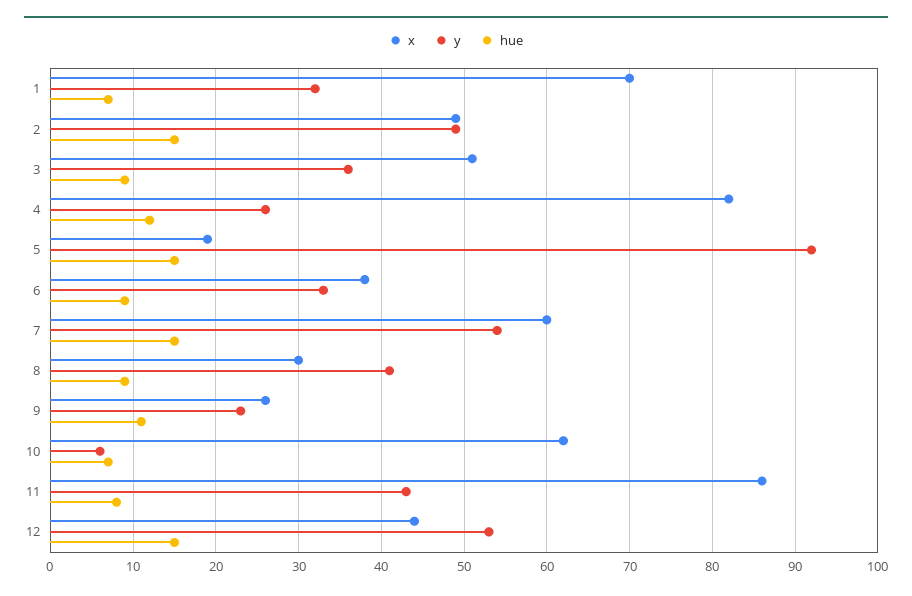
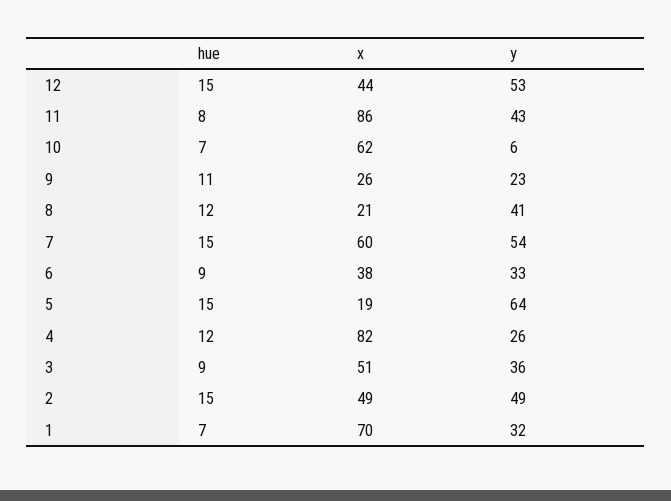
  {
    "x": {
      "1": 70,
      "2": 49,
      "3": 51,
      "4": 82,
      "5": 19,
      "6": 38,
      "7": 60,
-     "8": 30,
+     "8": 21,
      "9": 26,
      "10": 62,
      "11": 86,
      "12": 44
    },
    "y": {
      "1": 32,
      "2": 49,
      "3": 36,
      "4": 26,
-     "5": 92,
+     "5": 64,
      "6": 33,
      "7": 54,
      "8": 41,
      "9": 23,
      "10": 6,
      "11": 43,
      "12": 53
    },
    "hue": {
      "1": 7,
      "2": 15,
      "3": 9,
      "4": 12,
      "5": 15,
      "6": 9,
      "7": 15,
-     "8": 9,
+     "8": 12,
      "9": 11,
      "10": 7,
      "11": 8,
      "12": 15
    }
  }

